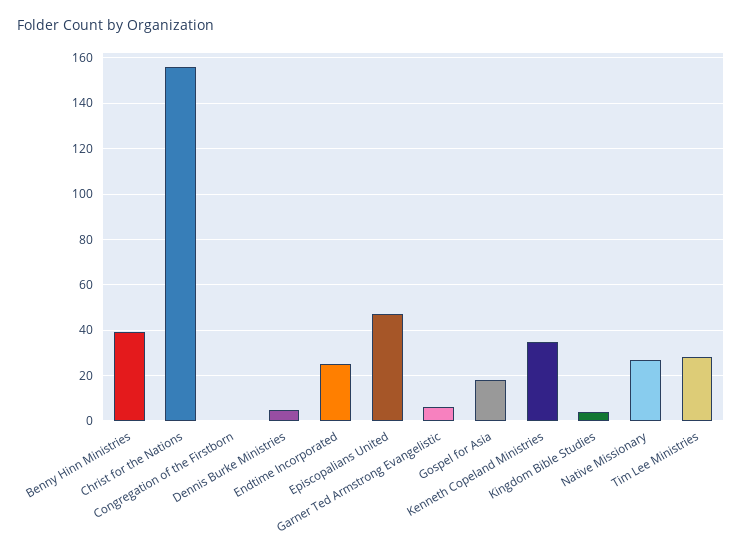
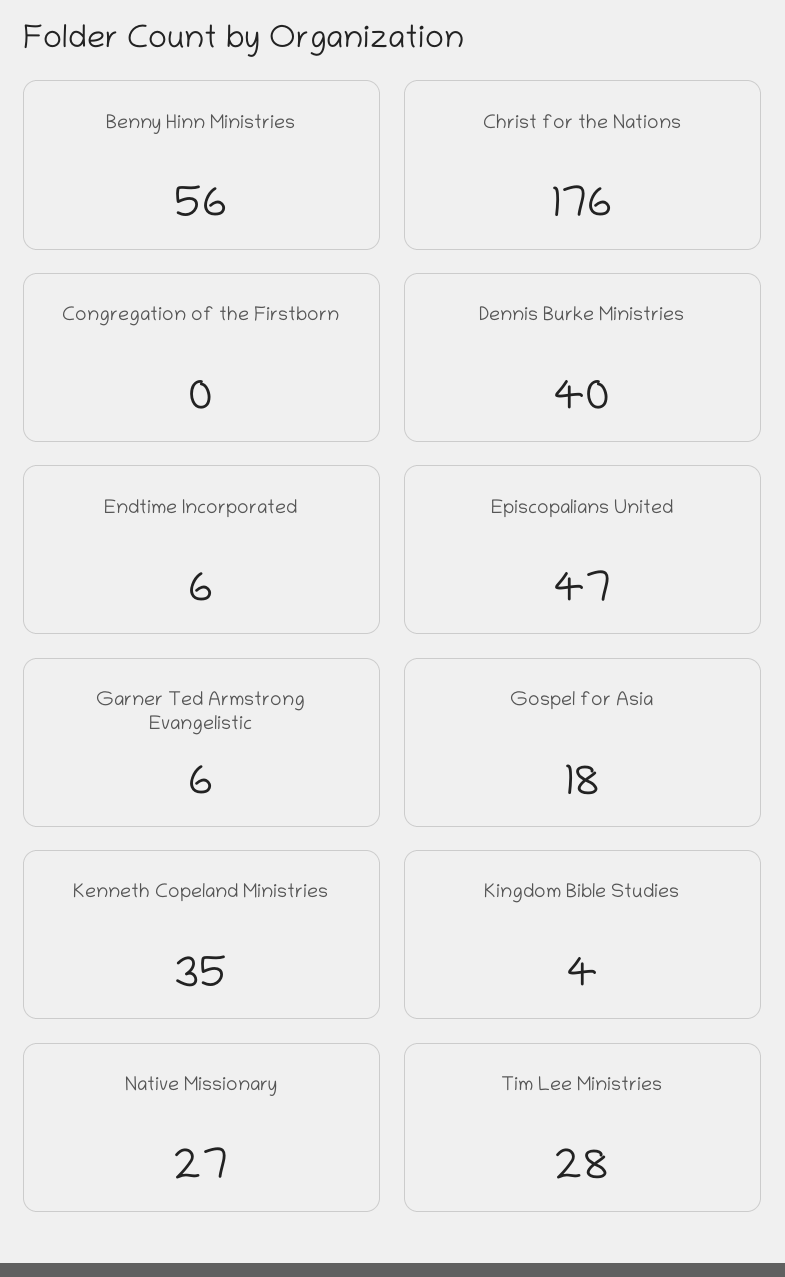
  {
-   "Benny Hinn Ministries": 40,
+   "Benny Hinn Ministries": 56,
-   "Christ for the Nations": 155,
+   "Christ for the Nations": 176,
    "Congregation of the Firstborn": 0,
-   "Dennis Burke Ministries": 5,
+   "Dennis Burke Ministries": 40,
-   "Endtime Incorporated": 25,
+   "Endtime Incorporated": 6,
    "Episcopalians United": 47,
    "Garner Ted Armstrong Evangelistic": 6,
    "Gospel for Asia": 18,
    "Kenneth Copeland Ministries": 35,
    "Kingdom Bible Studies": 4,
    "Native Missionary": 27,
    "Tim Lee Ministries": 28
  }

